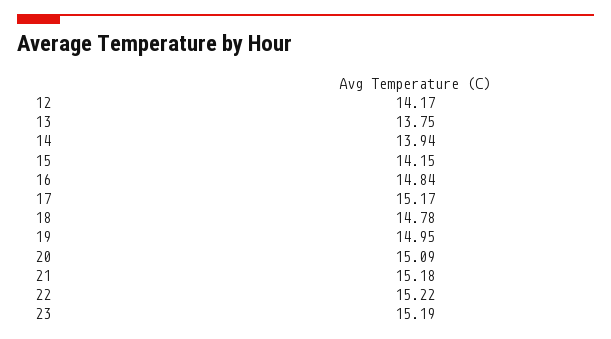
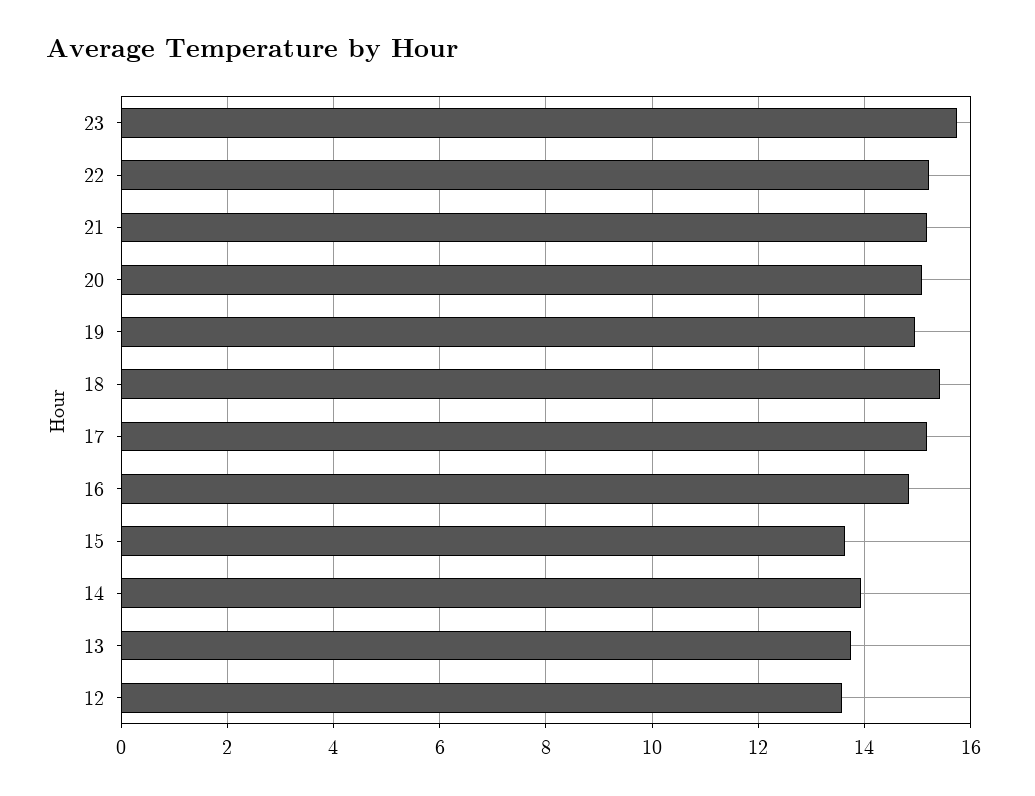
  {
-   "12": 14.17,
+   "12": 13.6,
    "13": 13.75,
    "14": 13.94,
-   "15": 14.15,
+   "15": 13.6,
    "16": 14.84,
    "17": 15.17,
-   "18": 14.78,
+   "18": 15.4,
    "19": 14.95,
    "20": 15.09,
    "21": 15.18,
    "22": 15.22,
-   "23": 15.19
+   "23": 15.8
  }

